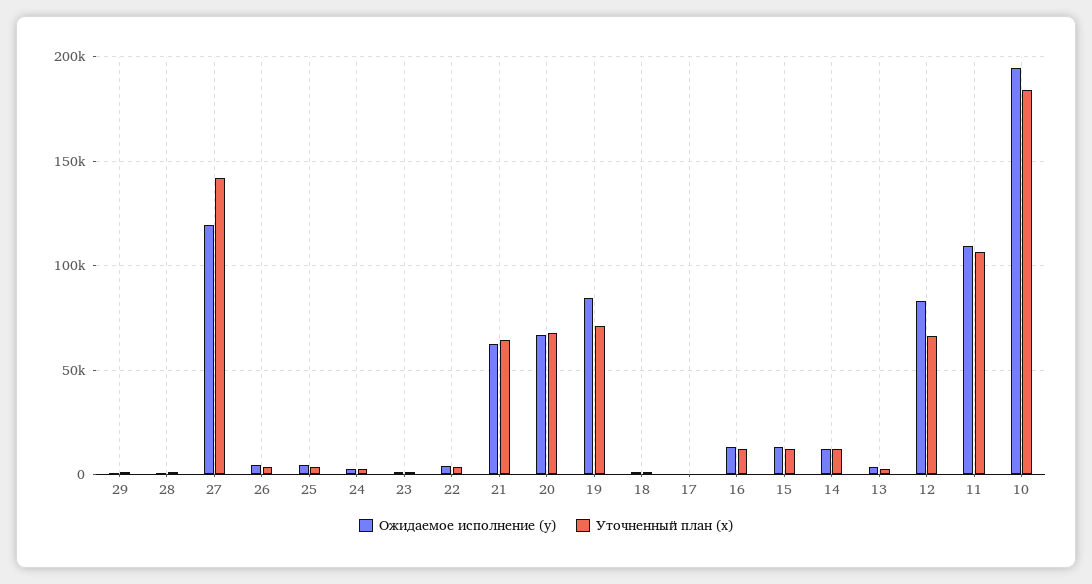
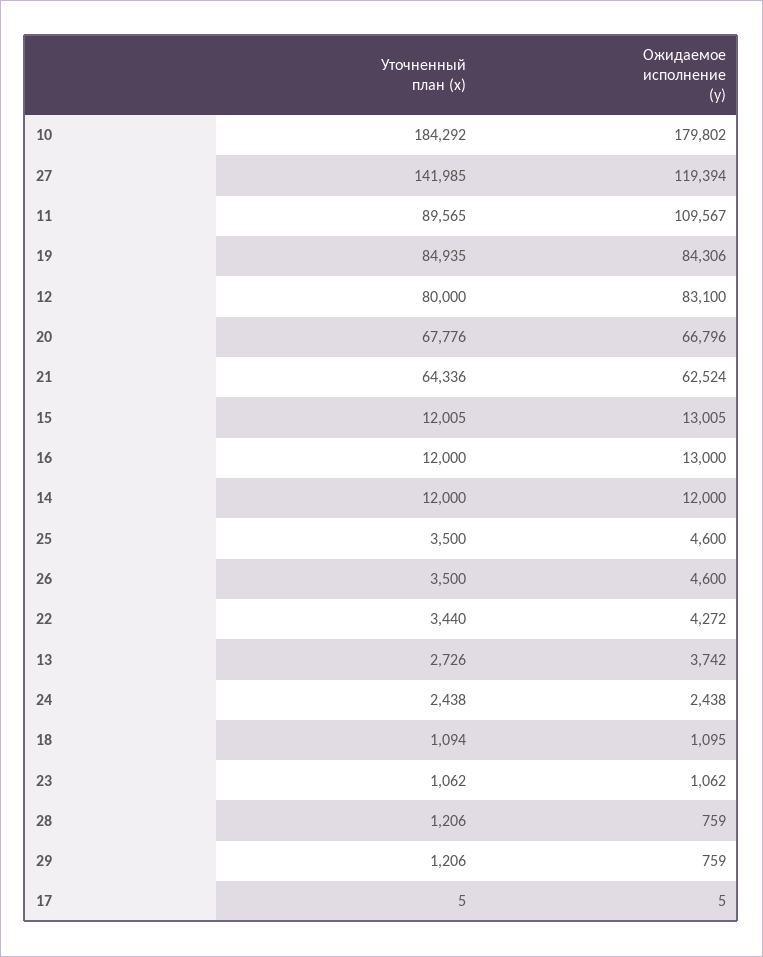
  {
    "Ожидаемое исполнение (y)": {
      "29": 759,
      "28": 759,
      "27": 119394,
      "26": 4600,
      "25": 4600,
      "24": 2438,
      "23": 1062,
      "22": 4272,
      "21": 62524,
      "20": 66796,
      "19": 84306,
      "18": 1095,
      "17": 5,
      "16": 13000,
      "15": 13005,
      "14": 12000,
      "13": 3742,
      "12": 83100,
      "11": 109567,
-     "10": 195000
+     "10": 179802
    },
    "Уточненный план (x)": {
      "29": 1206,
      "28": 1206,
      "27": 141985,
      "26": 3500,
      "25": 3500,
      "24": 2438,
      "23": 1062,
      "22": 3440,
      "21": 64336,
      "20": 67776,
-     "19": 70000,
+     "19": 84935,
      "18": 1094,
      "17": 5,
      "16": 12000,
      "15": 12005,
      "14": 12000,
      "13": 2726,
-     "12": 65000,
+     "12": 80000,
-     "11": 105000,
+     "11": 89565,
      "10": 184292
    }
  }

